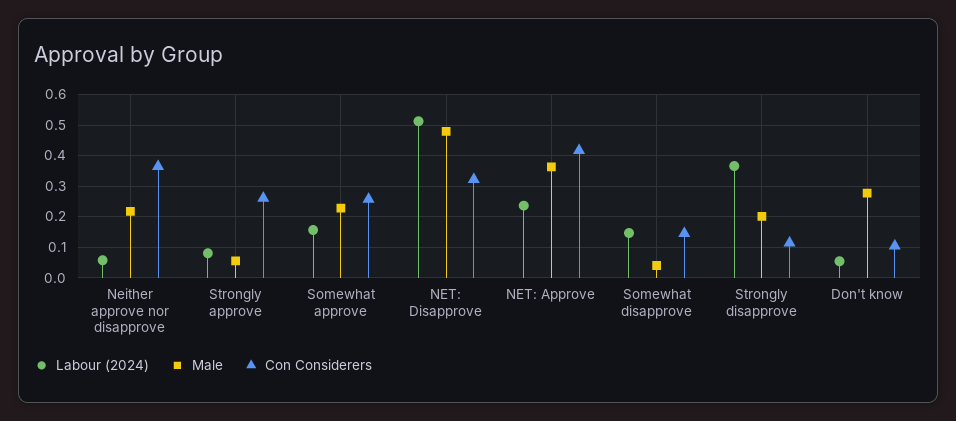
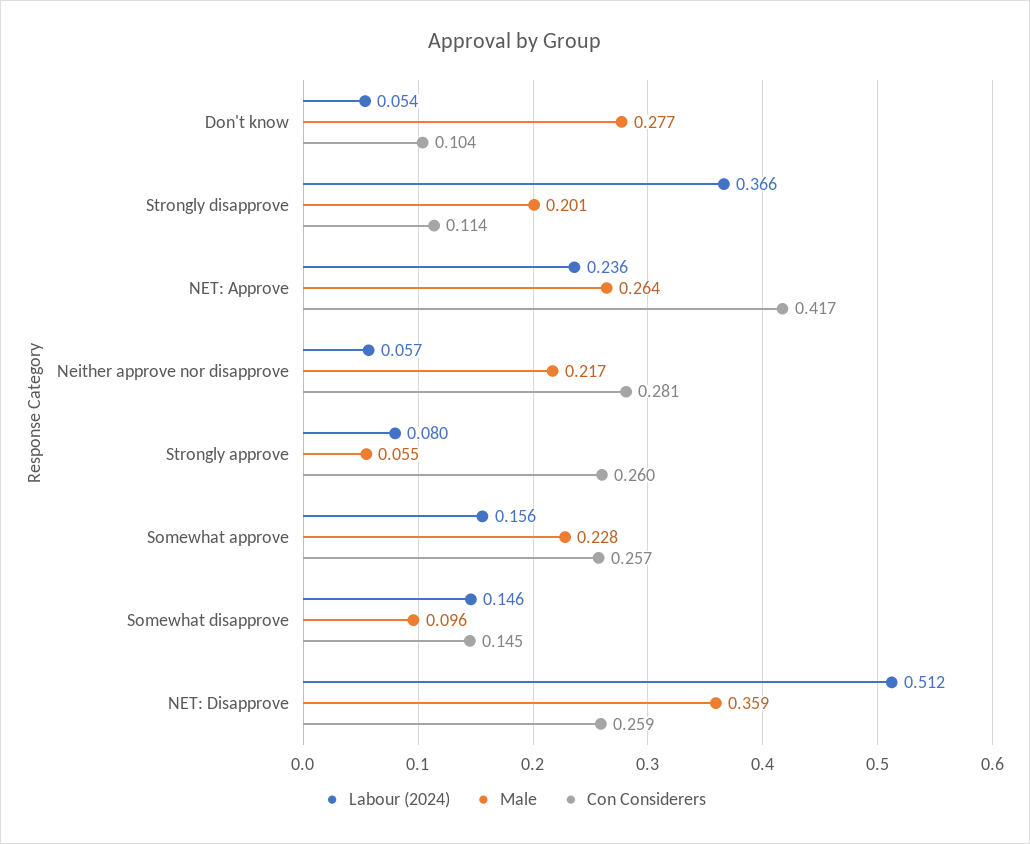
  {
    "Labour (2024)": {
      "Neither approve nor disapprove": 0.057,
      "Strongly approve": 0.08,
      "Somewhat approve": 0.156,
      "NET: Disapprove": 0.512,
      "NET: Approve": 0.236,
      "Somewhat disapprove": 0.146,
      "Strongly disapprove": 0.366,
      "Don't know": 0.054
    },
    "Male": {
      "Neither approve nor disapprove": 0.217,
      "Strongly approve": 0.055,
      "Somewhat approve": 0.228,
-     "NET: Disapprove": 0.48,
+     "NET: Disapprove": 0.359,
-     "NET: Approve": 0.36,
+     "NET: Approve": 0.264,
-     "Somewhat disapprove": 0.04,
+     "Somewhat disapprove": 0.096,
      "Strongly disapprove": 0.201,
      "Don't know": 0.277
    },
    "Con Considerers": {
-     "Neither approve nor disapprove": 0.36,
+     "Neither approve nor disapprove": 0.281,
      "Strongly approve": 0.26,
      "Somewhat approve": 0.257,
-     "NET: Disapprove": 0.32,
+     "NET: Disapprove": 0.259,
      "NET: Approve": 0.417,
      "Somewhat disapprove": 0.145,
      "Strongly disapprove": 0.114,
      "Don't know": 0.104
    }
  }

